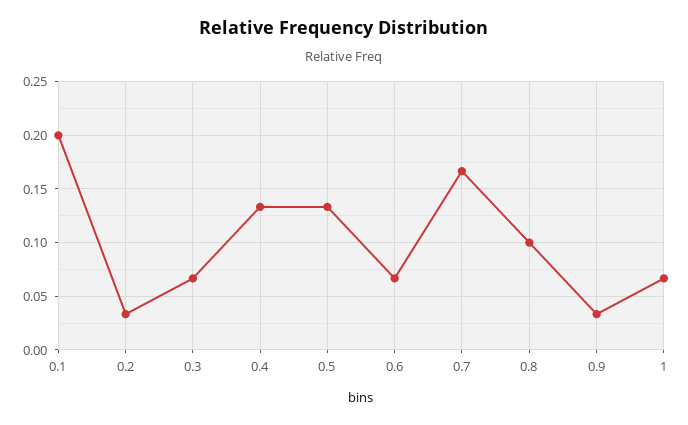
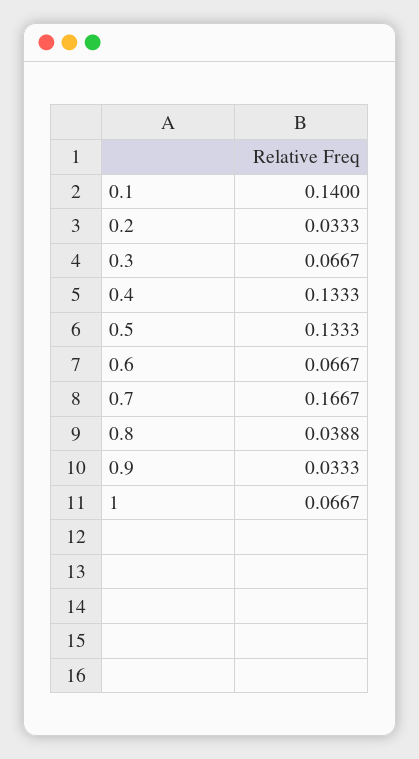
  {
-   "0.1": 0.2,
+   "0.1": 0.14,
    "0.2": 0.0333,
    "0.3": 0.0667,
    "0.4": 0.1333,
    "0.5": 0.1333,
    "0.6": 0.0667,
    "0.7": 0.1667,
-   "0.8": 0.1,
+   "0.8": 0.0388,
    "0.9": 0.0333,
    "1": 0.0667
  }

